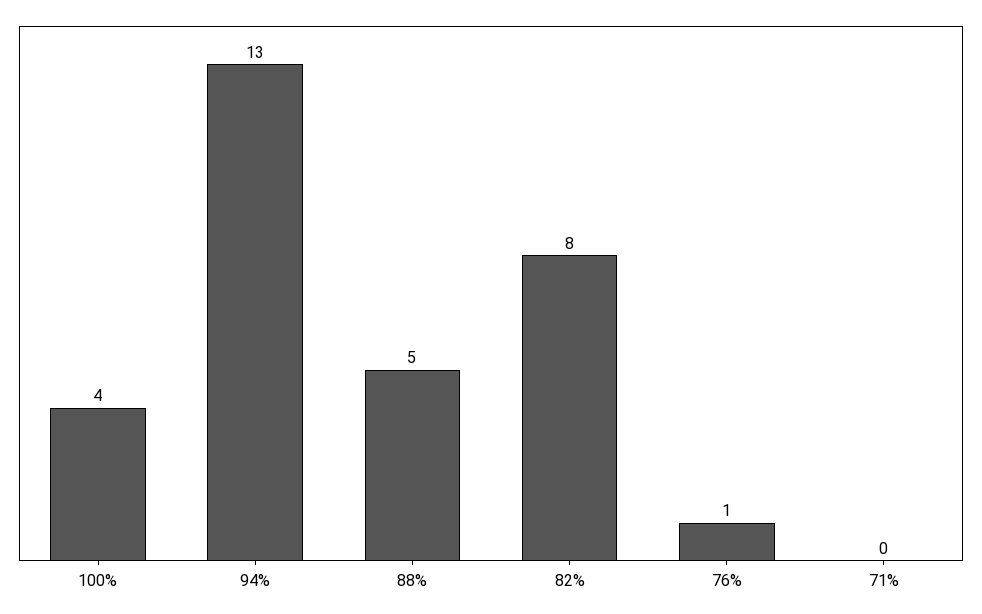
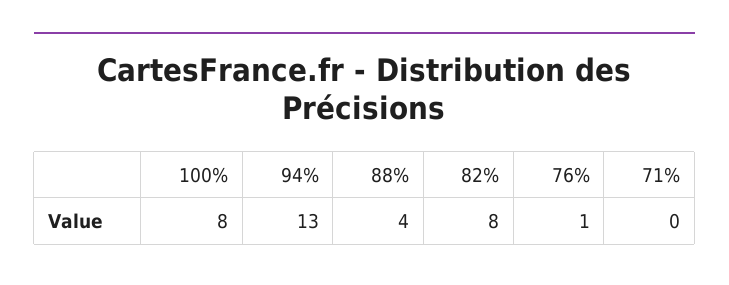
  {
-   "100%": 4,
+   "100%": 8,
    "94%": 13,
-   "88%": 5,
+   "88%": 4,
    "82%": 8,
    "76%": 1,
    "71%": 0
  }

